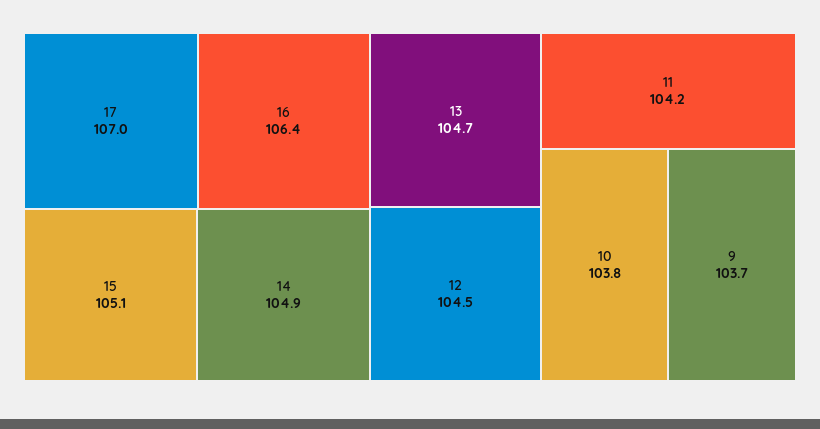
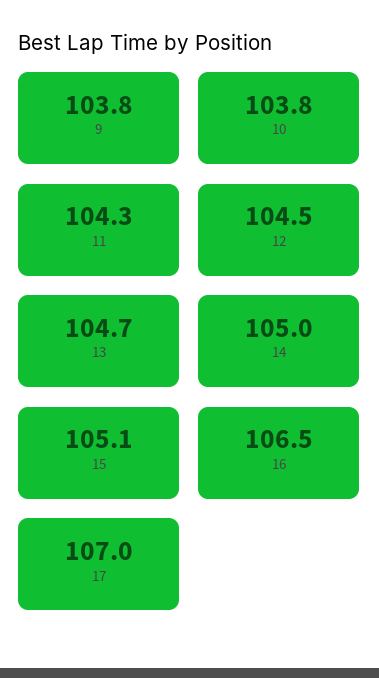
  {
    "17": 107,
-   "16": 106.4,
+   "16": 106.5,
    "15": 105.1,
-   "14": 104.9,
+   "14": 105,
    "13": 104.7,
    "12": 104.5,
-   "11": 104.2,
+   "11": 104.3,
    "10": 103.8,
-   "9": 103.7
+   "9": 103.8
  }

